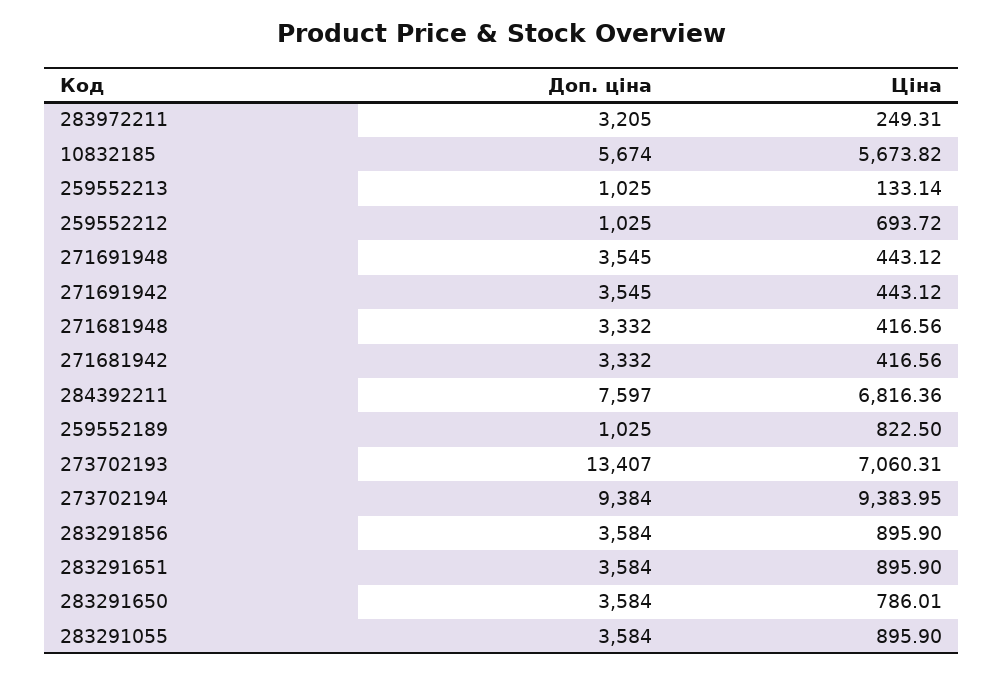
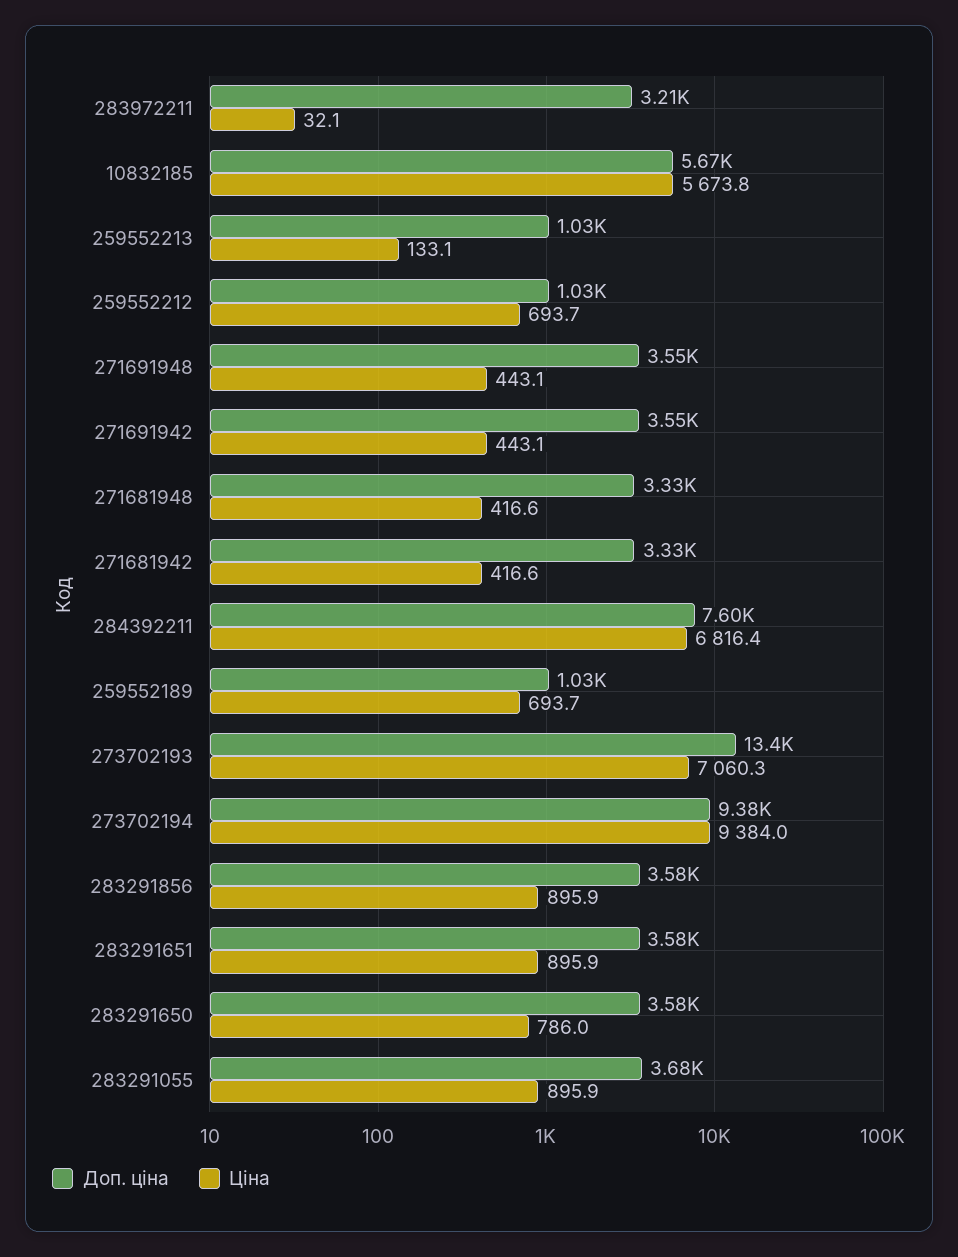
  {
    "Доп. ціна": {
      "283972211": 3205,
      "10832185": 5674,
      "259552213": 1025,
      "259552212": 1025,
      "271691948": 3545,
      "271691942": 3545,
      "271681948": 3332,
      "271681942": 3332,
      "284392211": 7597,
      "259552189": 1025,
      "273702193": 13407,
      "273702194": 9384,
      "283291856": 3584,
      "283291651": 3584,
      "283291650": 3584,
-     "283291055": 3584
+     "283291055": 3680
    },
    "Ціна": {
-     "283972211": 249.31,
+     "283972211": 32.1,
      "10832185": 5673.82,
      "259552213": 133.14,
      "259552212": 693.72,
      "271691948": 443.12,
      "271691942": 443.12,
      "271681948": 416.56,
      "271681942": 416.56,
      "284392211": 6816.36,
-     "259552189": 822.5,
+     "259552189": 693.7,
      "273702193": 7060.31,
      "273702194": 9383.95,
      "283291856": 895.9,
      "283291651": 895.9,
      "283291650": 786.01,
      "283291055": 895.9
    }
  }

